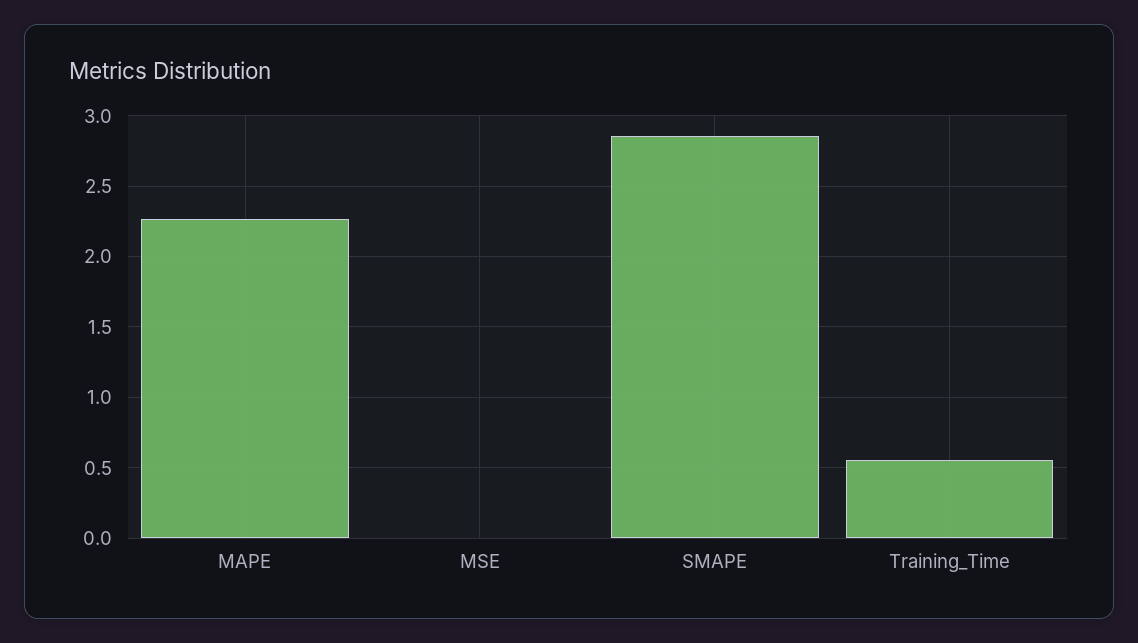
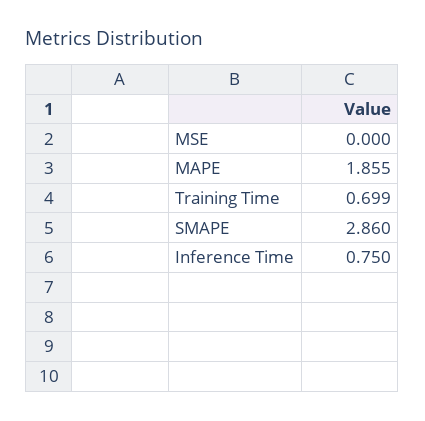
  {
-   "MAPE": 2.25,
+   "MAPE": 1.855,
    "MSE": 0,
    "SMAPE": 2.86,
-   "Training_Time": 0.55
+   "Training_Time": 0.699,
+   "Inference Time": 0.75
  }

